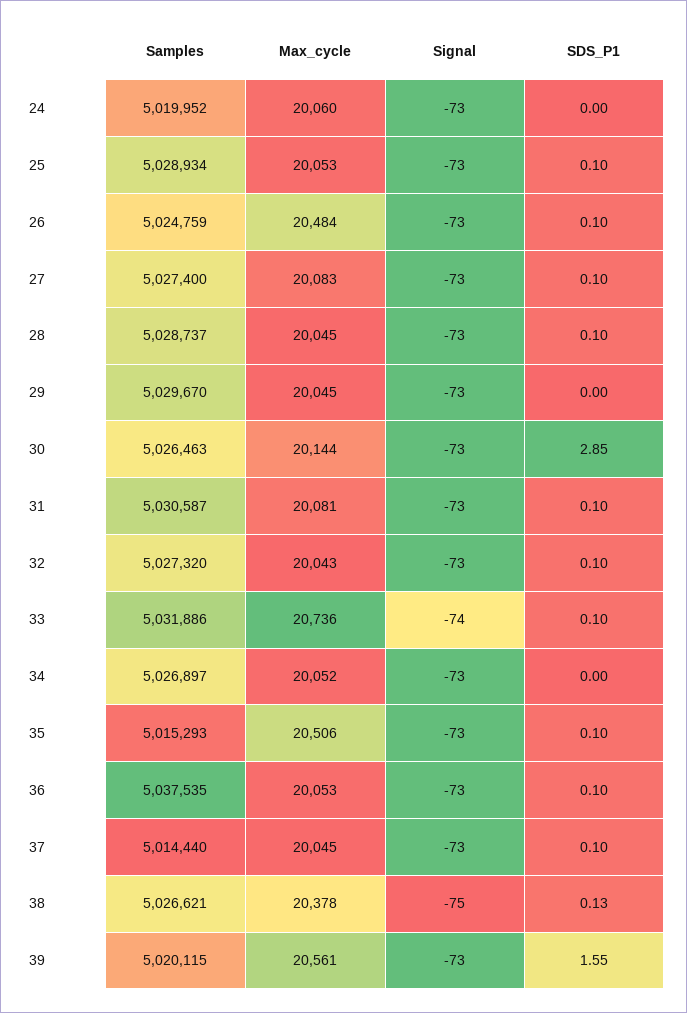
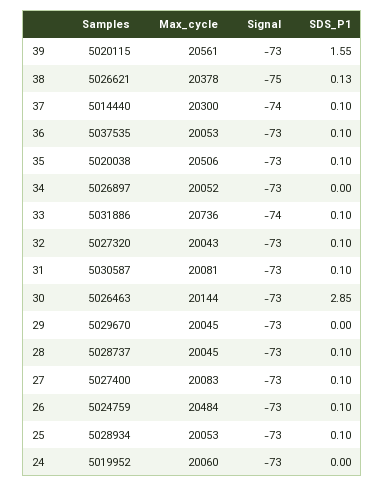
  {
    "Samples": {
      "24": 5019952,
      "25": 5028934,
      "26": 5024759,
      "27": 5027400,
      "28": 5028737,
      "29": 5029670,
      "30": 5026463,
      "31": 5030587,
      "32": 5027320,
      "33": 5031886,
      "34": 5026897,
-     "35": 5015293,
+     "35": 5020038,
      "36": 5037535,
      "37": 5014440,
      "38": 5026621,
      "39": 5020115
    },
    "Max_cycle": {
      "24": 20060,
      "25": 20053,
      "26": 20484,
      "27": 20083,
      "28": 20045,
      "29": 20045,
      "30": 20144,
      "31": 20081,
      "32": 20043,
      "33": 20736,
      "34": 20052,
      "35": 20506,
      "36": 20053,
-     "37": 20045,
+     "37": 20300,
      "38": 20378,
      "39": 20561
    },
    "Signal": {
      "24": -73,
      "25": -73,
      "26": -73,
      "27": -73,
      "28": -73,
      "29": -73,
      "30": -73,
      "31": -73,
      "32": -73,
      "33": -74,
      "34": -73,
      "35": -73,
      "36": -73,
-     "37": -73,
+     "37": -74,
      "38": -75,
      "39": -73
    },
    "SDS_P1": {
      "24": 0,
      "25": 0.1,
      "26": 0.1,
      "27": 0.1,
      "28": 0.1,
      "29": 0,
      "30": 2.85,
      "31": 0.1,
      "32": 0.1,
      "33": 0.1,
      "34": 0,
      "35": 0.1,
      "36": 0.1,
      "37": 0.1,
      "38": 0.13,
      "39": 1.55
    }
  }

